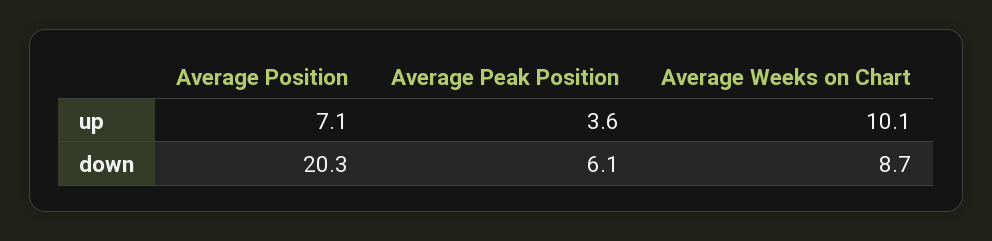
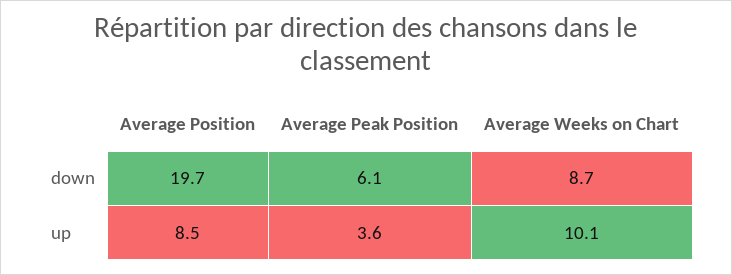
  {
    "Average Position": {
-     "up": 7.1,
+     "up": 8.5,
-     "down": 20.3
+     "down": 19.7
    },
    "Average Peak Position": {
      "up": 3.6,
      "down": 6.1
    },
    "Average Weeks on Chart": {
      "up": 10.1,
      "down": 8.7
    }
  }

